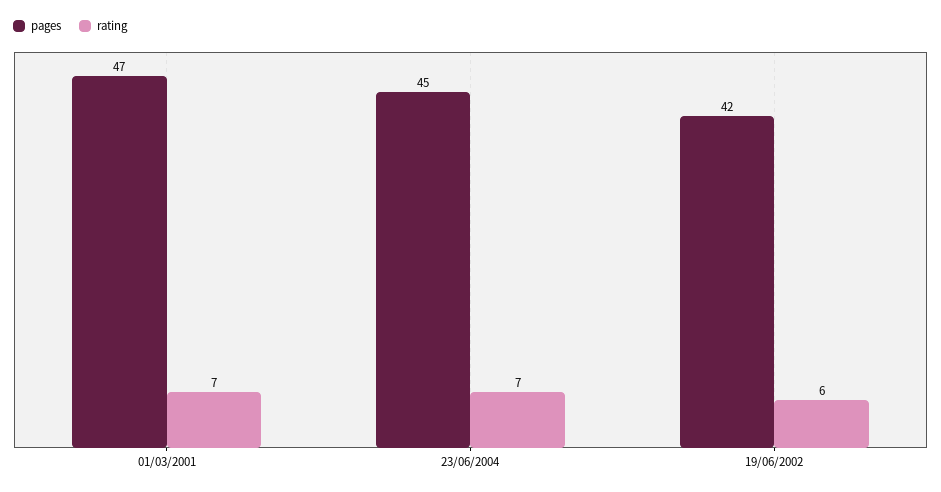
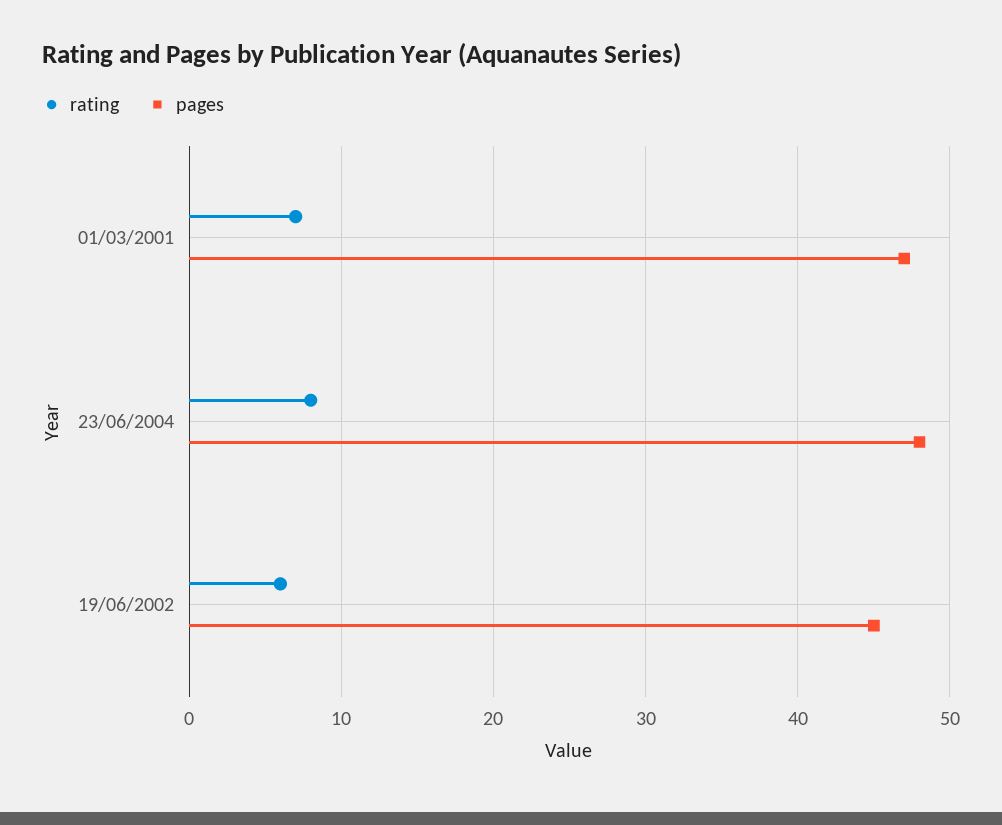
  {
    "pages": {
      "01/03/2001": 47,
-     "23/06/2004": 45,
+     "23/06/2004": 48,
-     "19/06/2002": 42
+     "19/06/2002": 45
    },
    "rating": {
      "01/03/2001": 7,
-     "23/06/2004": 7,
+     "23/06/2004": 8,
      "19/06/2002": 6
    }
  }

